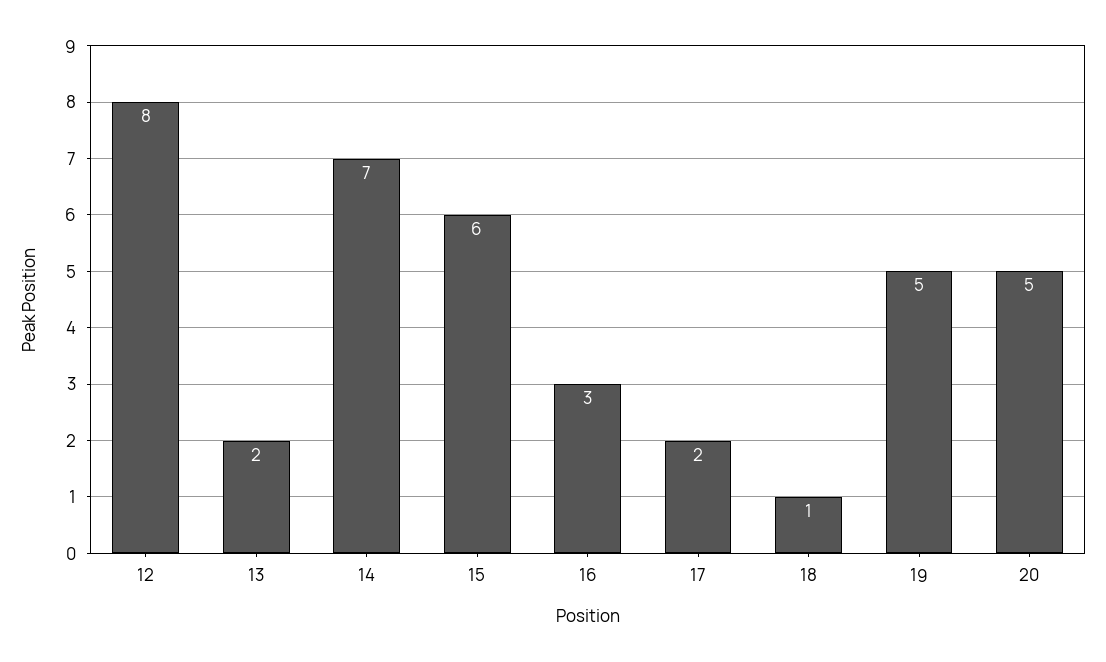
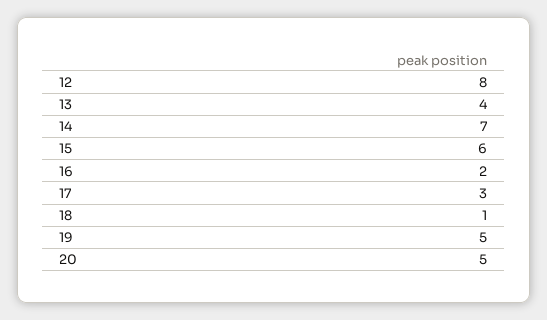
  {
    "12": 8,
-   "13": 2,
+   "13": 4,
    "14": 7,
    "15": 6,
-   "16": 3,
+   "16": 2,
-   "17": 2,
+   "17": 3,
    "18": 1,
    "19": 5,
    "20": 5
  }

